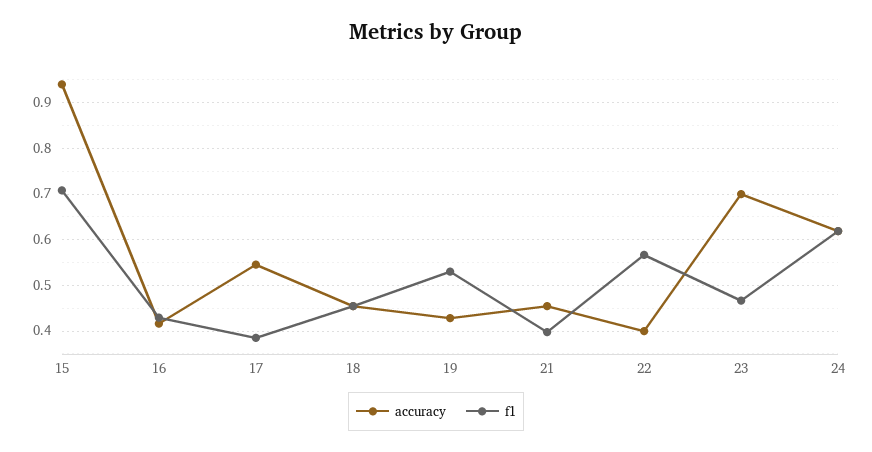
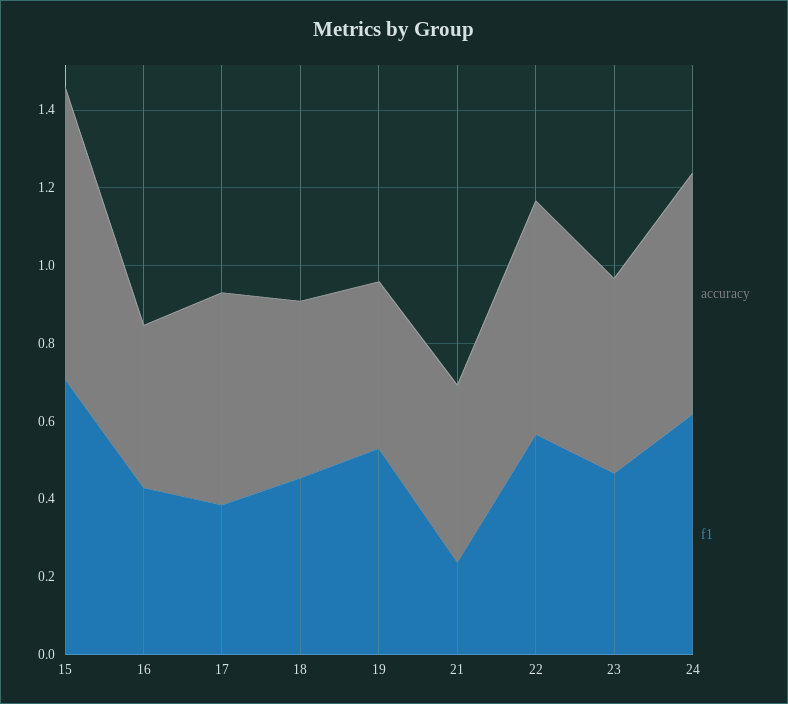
  {
    "accuracy": {
-     "15": 0.94,
+     "15": 0.75,
      "16": 0.42,
      "17": 0.54,
      "18": 0.46,
      "19": 0.42,
      "21": 0.46,
-     "22": 0.4,
+     "22": 0.6,
-     "23": 0.7,
+     "23": 0.5,
      "24": 0.62
    },
    "f1": {
      "15": 0.7,
      "16": 0.42,
      "17": 0.38,
      "18": 0.46,
      "19": 0.54,
-     "21": 0.4,
+     "21": 0.25,
      "22": 0.56,
      "23": 0.46,
      "24": 0.62
    }
  }

